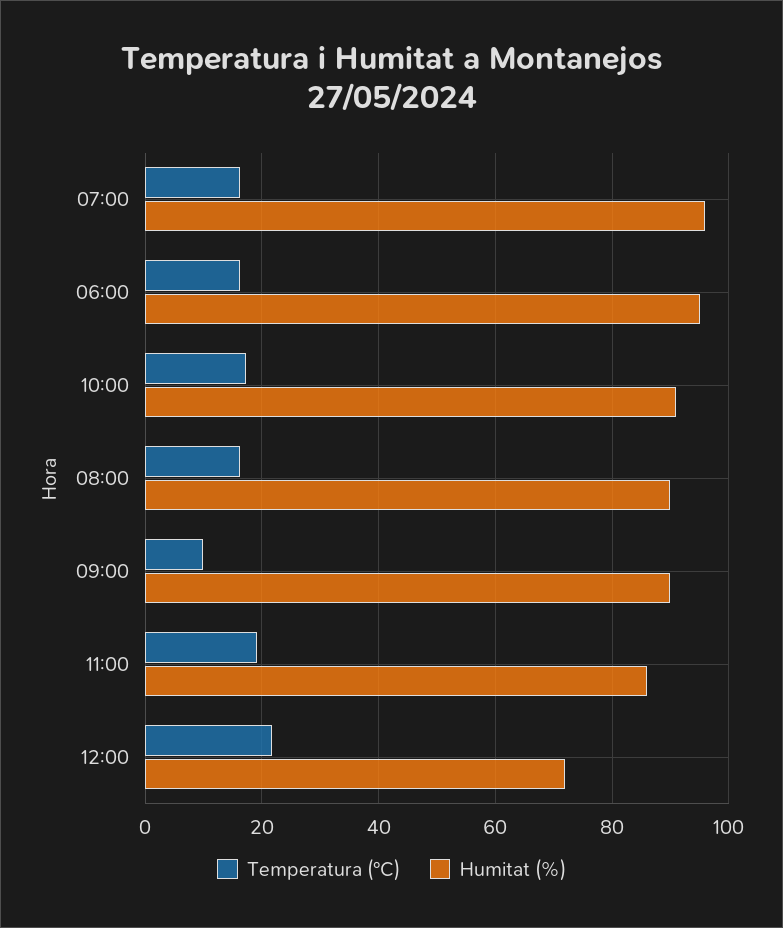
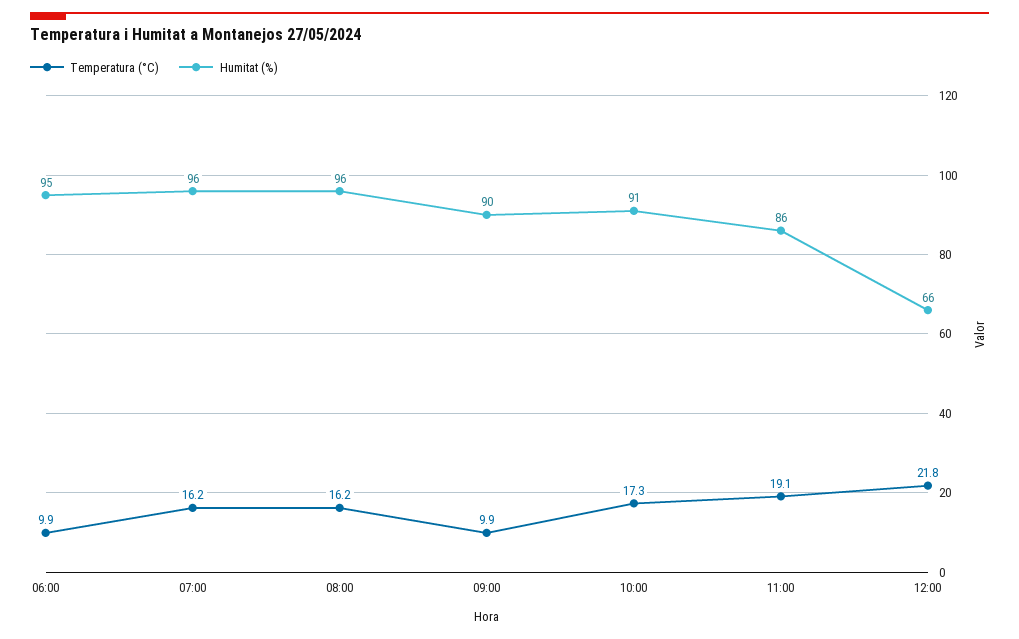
  {
    "Temperatura (°C)": {
      "07:00": 16.2,
-     "06:00": 16,
+     "06:00": 9.9,
      "10:00": 17.3,
      "08:00": 16.2,
      "09:00": 9.9,
      "11:00": 19.1,
      "12:00": 21.8
    },
    "Humitat (%)": {
      "07:00": 96,
      "06:00": 95,
      "10:00": 91,
-     "08:00": 90,
+     "08:00": 96,
      "09:00": 90,
      "11:00": 86,
-     "12:00": 72
+     "12:00": 66
    }
  }

